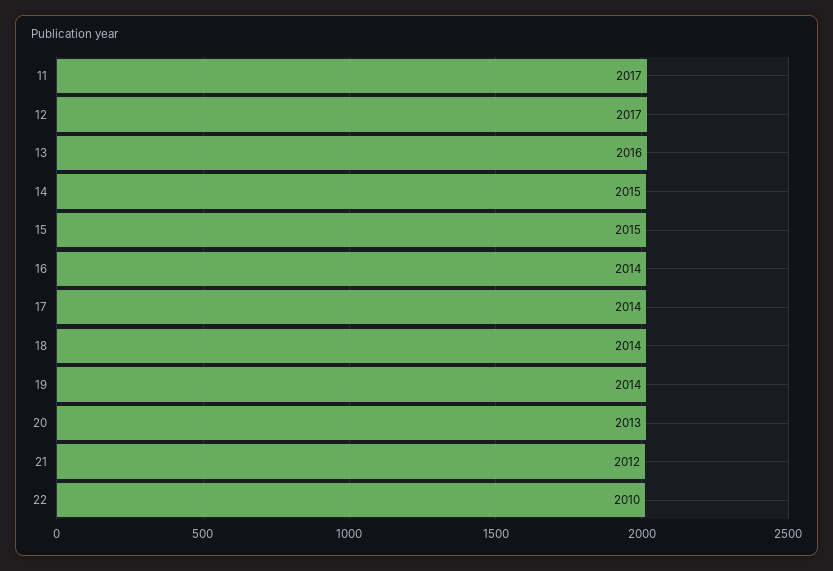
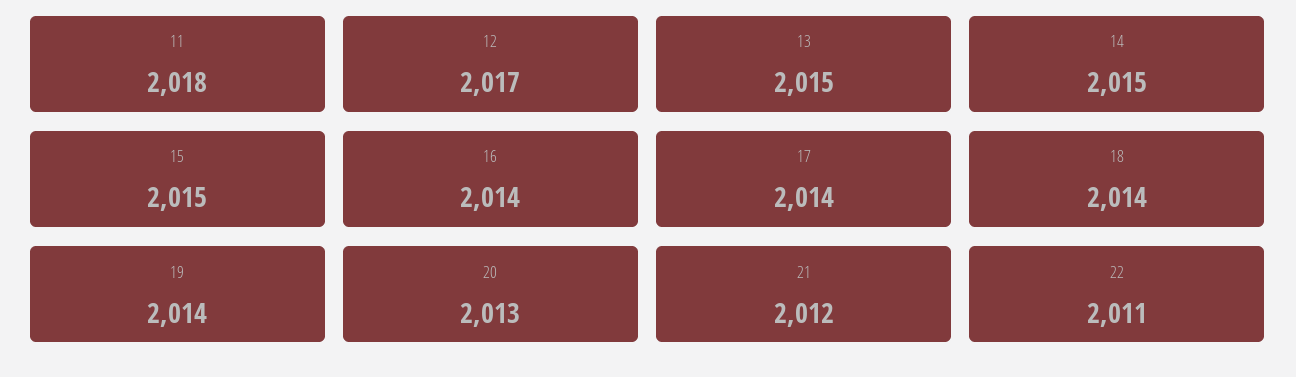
  {
-   "11": 2017,
+   "11": 2018,
    "12": 2017,
-   "13": 2016,
+   "13": 2015,
    "14": 2015,
    "15": 2015,
    "16": 2014,
    "17": 2014,
    "18": 2014,
    "19": 2014,
    "20": 2013,
    "21": 2012,
-   "22": 2010
+   "22": 2011
  }

